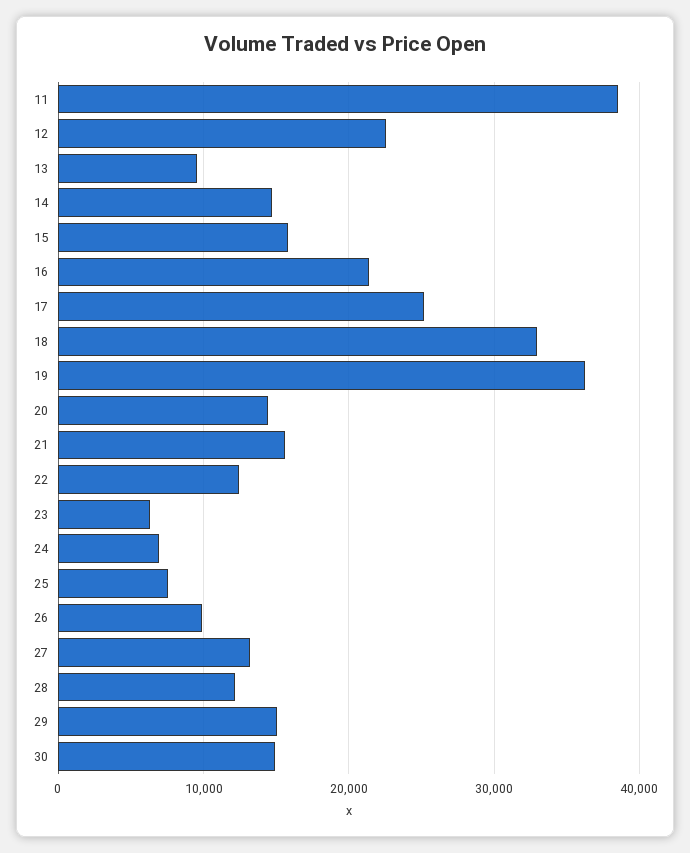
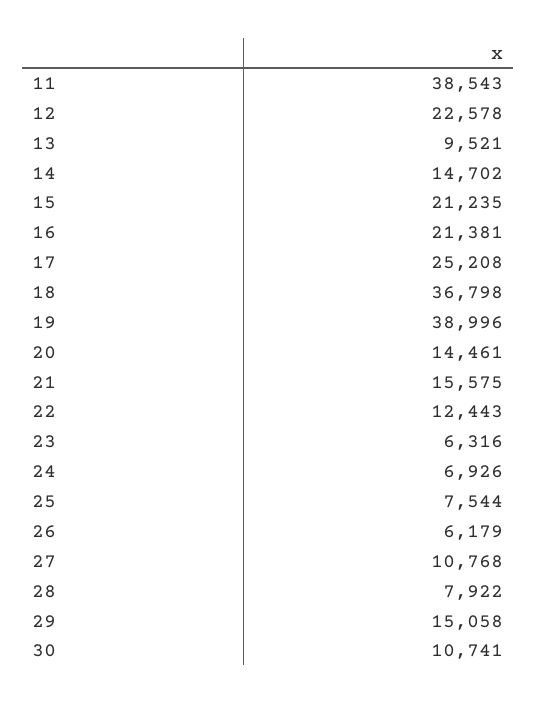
  {
    "11": 38543,
    "12": 22578,
    "13": 9521,
    "14": 14702,
-   "15": 16000,
+   "15": 21235,
    "16": 21381,
    "17": 25208,
-   "18": 33000,
+   "18": 36798,
-   "19": 36000,
+   "19": 38996,
    "20": 14461,
    "21": 15575,
    "22": 12443,
    "23": 6316,
    "24": 6926,
    "25": 7544,
-   "26": 10000,
+   "26": 6179,
-   "27": 13000,
+   "27": 10768,
-   "28": 12000,
+   "28": 7922,
    "29": 15058,
-   "30": 15000
+   "30": 10741
  }

